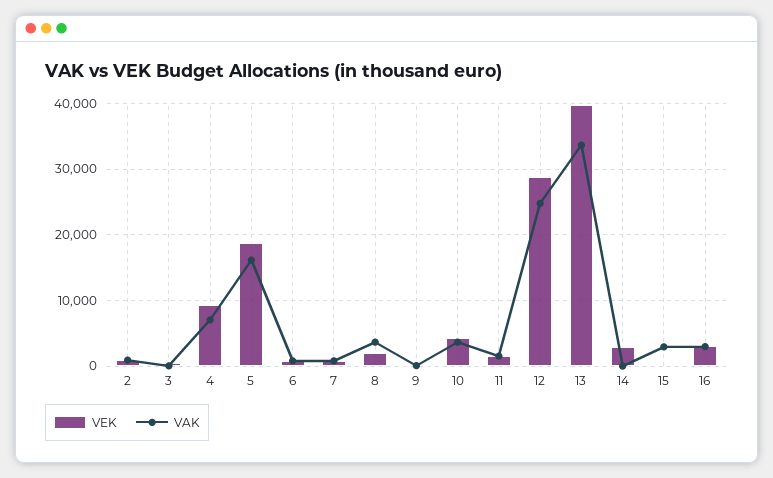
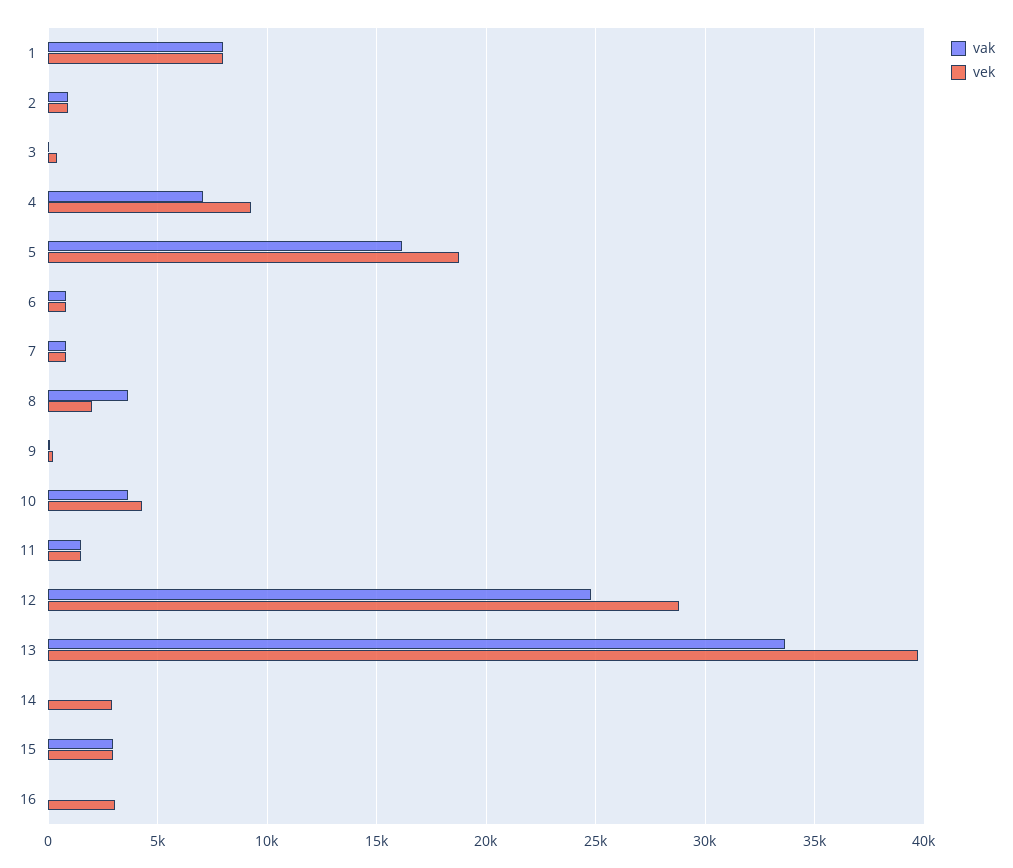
  {
    "VEK": {
      "2": 1000,
      "3": 500,
      "4": 9500,
      "5": 19000,
      "6": 1000,
      "7": 1000,
      "8": 2000,
      "9": 0,
      "10": 4500,
      "11": 1500,
      "12": 29000,
      "13": 39500,
      "14": 3000,
-     "15": 0,
+     "15": 3000,
-     "16": 3000
+     "16": 3000,
+     "1": 8000
    },
    "VAK": {
      "2": 1000,
      "3": 0,
      "4": 7000,
      "5": 16000,
      "6": 1000,
      "7": 1000,
      "8": 3500,
      "9": 0,
      "10": 3500,
      "11": 1500,
      "12": 25000,
      "13": 33500,
      "14": 0,
      "15": 3000,
-     "16": 3000
+     "16": 0,
+     "1": 8000
    }
  }

